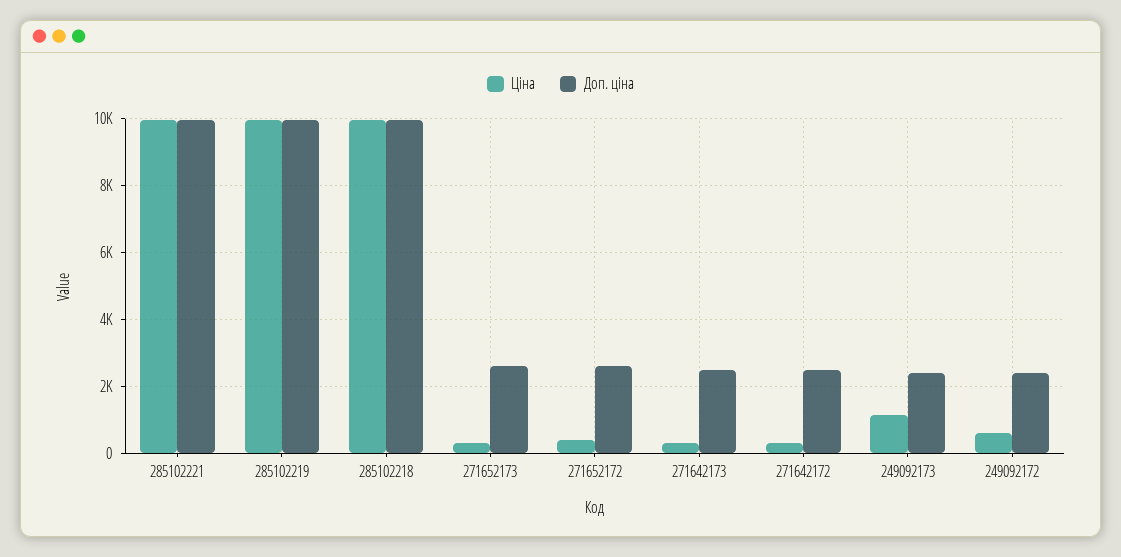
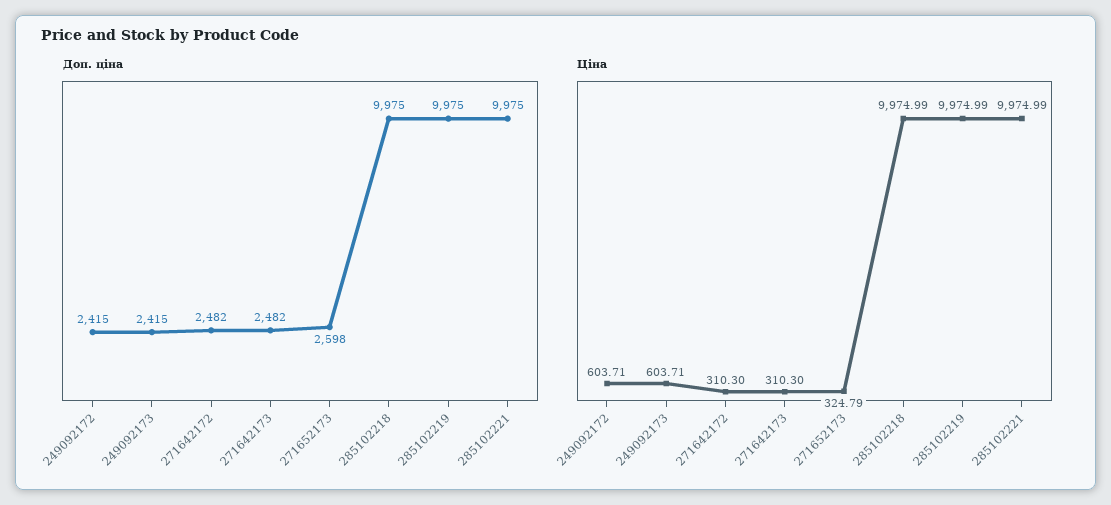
  {
    "Ціна": {
      "285102221": 9974.99,
      "285102219": 9974.99,
      "285102218": 9974.99,
      "271652173": 324.79,
-     "271652172": 400,
      "271642173": 310.3,
      "271642172": 310.3,
-     "249092173": 1200,
+     "249092173": 603.71,
      "249092172": 603.71
    },
    "Доп. ціна": {
      "285102221": 9975,
      "285102219": 9975,
      "285102218": 9975,
      "271652173": 2598,
-     "271652172": 2600,
      "271642173": 2482,
      "271642172": 2482,
      "249092173": 2415,
      "249092172": 2415
    }
  }

